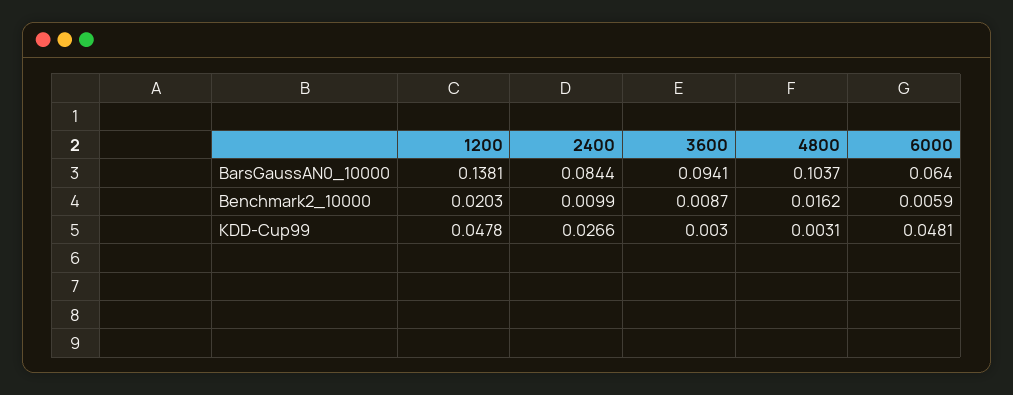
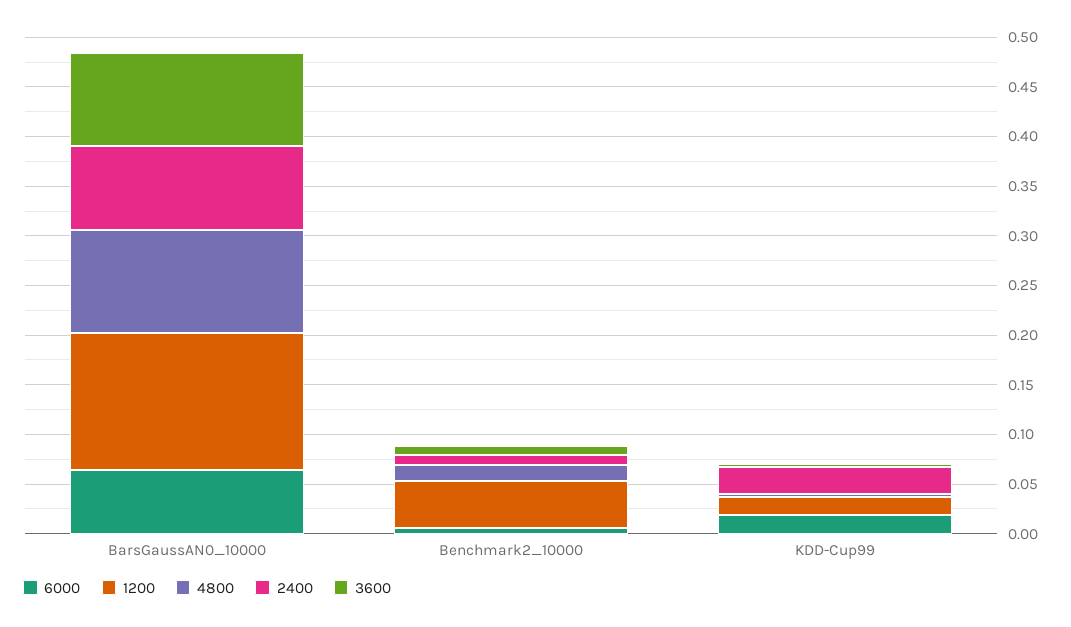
  {
    "1200": {
      "BarsGaussAN0_10000": 0.1381,
-     "Benchmark2_10000": 0.0203,
+     "Benchmark2_10000": 0.05,
-     "KDD-Cup99": 0.0478
+     "KDD-Cup99": 0.02
    },
    "2400": {
      "BarsGaussAN0_10000": 0.0844,
      "Benchmark2_10000": 0.0099,
      "KDD-Cup99": 0.0266
    },
    "3600": {
      "BarsGaussAN0_10000": 0.0941,
      "Benchmark2_10000": 0.0087,
      "KDD-Cup99": 0.003
    },
    "4800": {
      "BarsGaussAN0_10000": 0.1037,
      "Benchmark2_10000": 0.0162,
      "KDD-Cup99": 0.0031
    },
    "6000": {
      "BarsGaussAN0_10000": 0.064,
      "Benchmark2_10000": 0.0059,
-     "KDD-Cup99": 0.0481
+     "KDD-Cup99": 0.02
    }
  }

